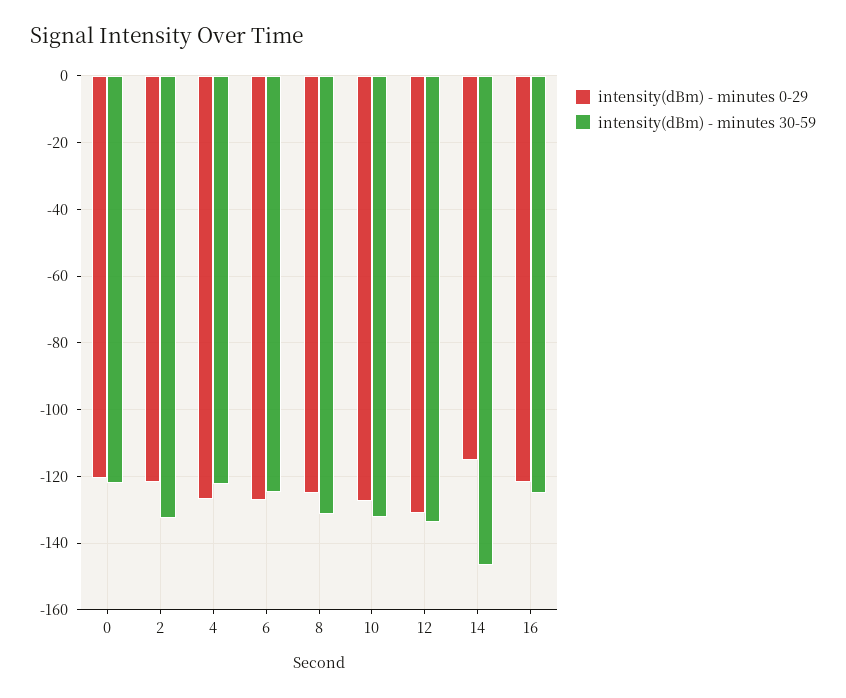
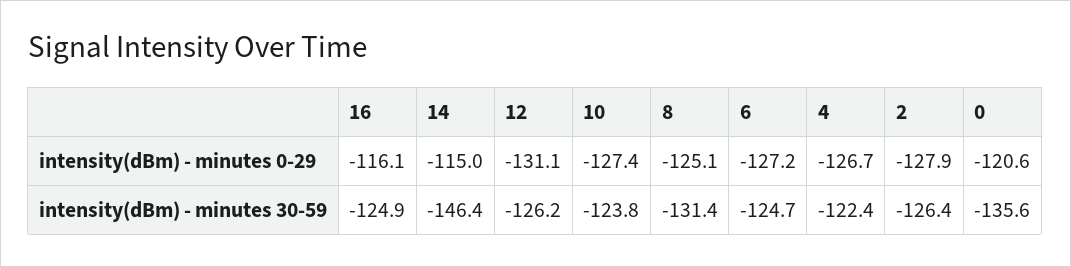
  {
    "intensity(dBm) - minutes 0-29": {
      "0": -120.6,
-     "2": -122,
+     "2": -127.9,
      "4": -126.7,
      "6": -127.2,
      "8": -125.1,
      "10": -127.4,
      "12": -131.1,
      "14": -115,
-     "16": -122
+     "16": -116.1
    },
    "intensity(dBm) - minutes 30-59": {
-     "0": -122,
+     "0": -135.6,
-     "2": -132,
+     "2": -126.4,
      "4": -122.4,
      "6": -124.7,
      "8": -131.4,
-     "10": -132,
+     "10": -123.8,
-     "12": -134,
+     "12": -126.2,
      "14": -146.4,
      "16": -124.9
    }
  }

